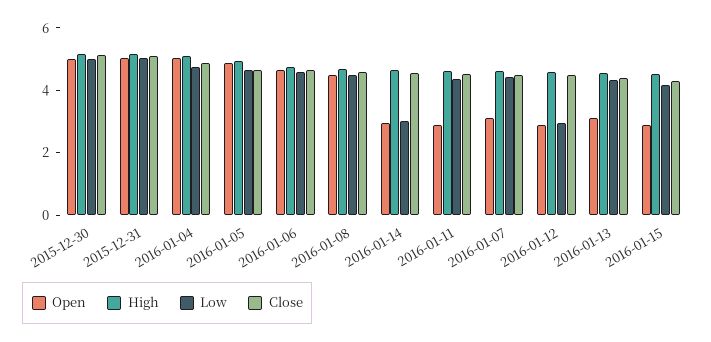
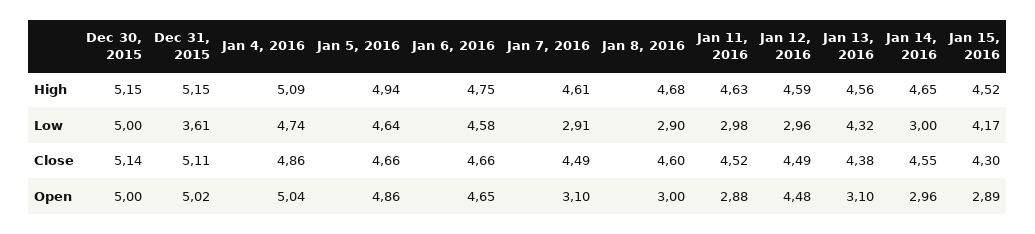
  {
    "Open": {
      "2015-12-30": 5,
      "2015-12-31": 5.02,
      "2016-01-04": 5.04,
      "2016-01-05": 4.86,
      "2016-01-06": 4.65,
-     "2016-01-08": 4.5,
+     "2016-01-08": 3,
      "2016-01-14": 2.96,
      "2016-01-11": 2.88,
      "2016-01-07": 3.1,
-     "2016-01-12": 3,
+     "2016-01-12": 4.48,
      "2016-01-13": 3.1,
      "2016-01-15": 2.89
    },
    "High": {
      "2015-12-30": 5.15,
      "2015-12-31": 5.15,
      "2016-01-04": 5.09,
      "2016-01-05": 4.94,
      "2016-01-06": 4.75,
      "2016-01-08": 4.68,
      "2016-01-14": 4.65,
      "2016-01-11": 4.63,
      "2016-01-07": 4.61,
      "2016-01-12": 4.59,
      "2016-01-13": 4.56,
      "2016-01-15": 4.52
    },
    "Low": {
      "2015-12-30": 5,
-     "2015-12-31": 5,
+     "2015-12-31": 3.61,
      "2016-01-04": 4.74,
      "2016-01-05": 4.64,
      "2016-01-06": 4.58,
-     "2016-01-08": 4.5,
+     "2016-01-08": 2.9,
      "2016-01-14": 3,
-     "2016-01-11": 4.5,
+     "2016-01-11": 2.98,
-     "2016-01-07": 4.5,
+     "2016-01-07": 2.91,
      "2016-01-12": 2.96,
      "2016-01-13": 4.32,
      "2016-01-15": 4.17
    },
    "Close": {
      "2015-12-30": 5.14,
      "2015-12-31": 5.11,
      "2016-01-04": 4.86,
      "2016-01-05": 4.66,
      "2016-01-06": 4.66,
      "2016-01-08": 4.6,
      "2016-01-14": 4.55,
      "2016-01-11": 4.52,
      "2016-01-07": 4.49,
      "2016-01-12": 4.49,
      "2016-01-13": 4.38,
      "2016-01-15": 4.3
    }
  }

